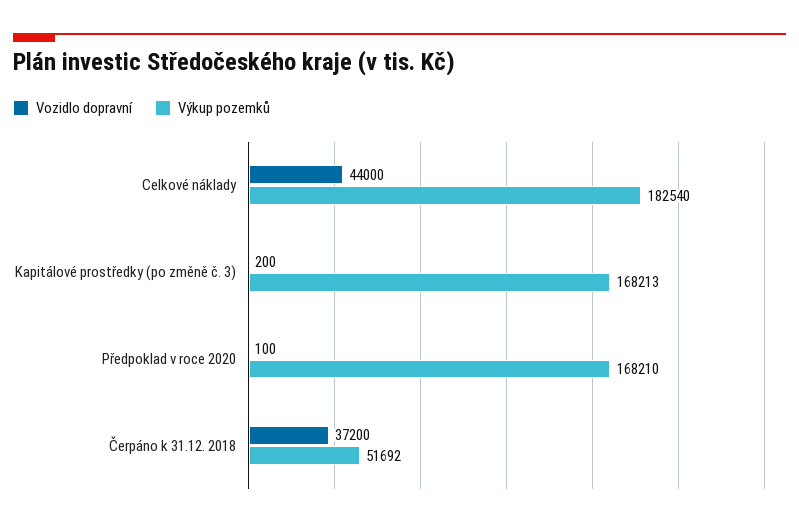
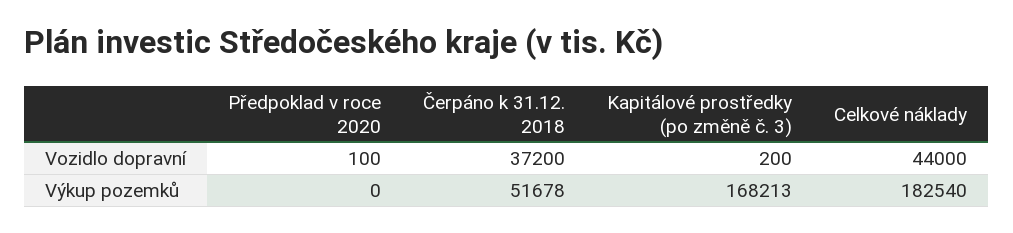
  {
    "Vozidlo dopravní": {
      "Celkové náklady": 44000,
      "Kapitálové prostředky (po změně č. 3)": 200,
      "Předpoklad v roce 2020": 100,
      "Čerpáno k 31.12. 2018": 37200
    },
    "Výkup pozemků": {
      "Celkové náklady": 182540,
      "Kapitálové prostředky (po změně č. 3)": 168213,
-     "Předpoklad v roce 2020": 168210,
+     "Předpoklad v roce 2020": 0,
-     "Čerpáno k 31.12. 2018": 51692
+     "Čerpáno k 31.12. 2018": 51678
    }
  }

